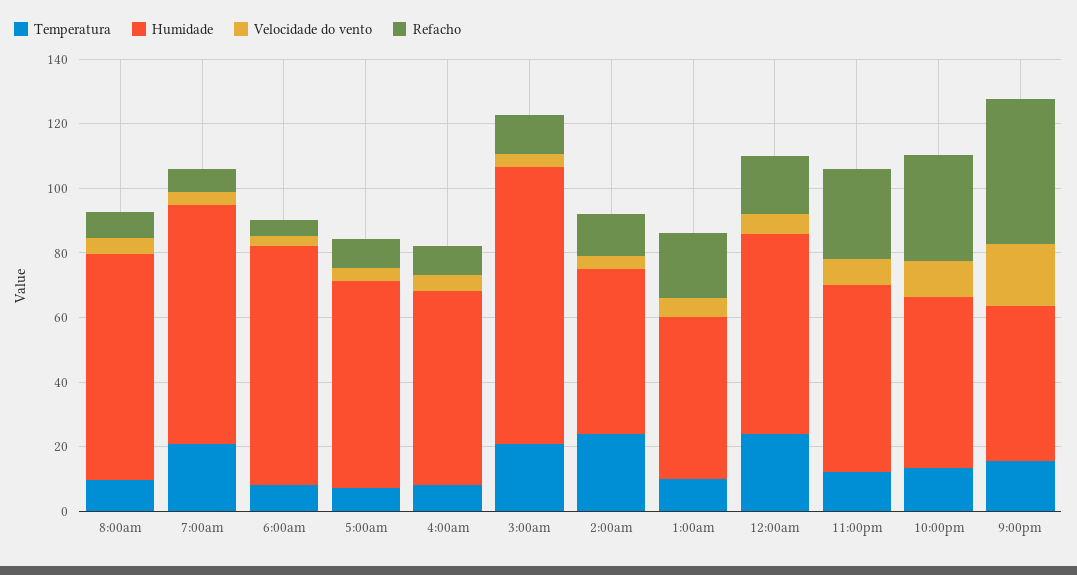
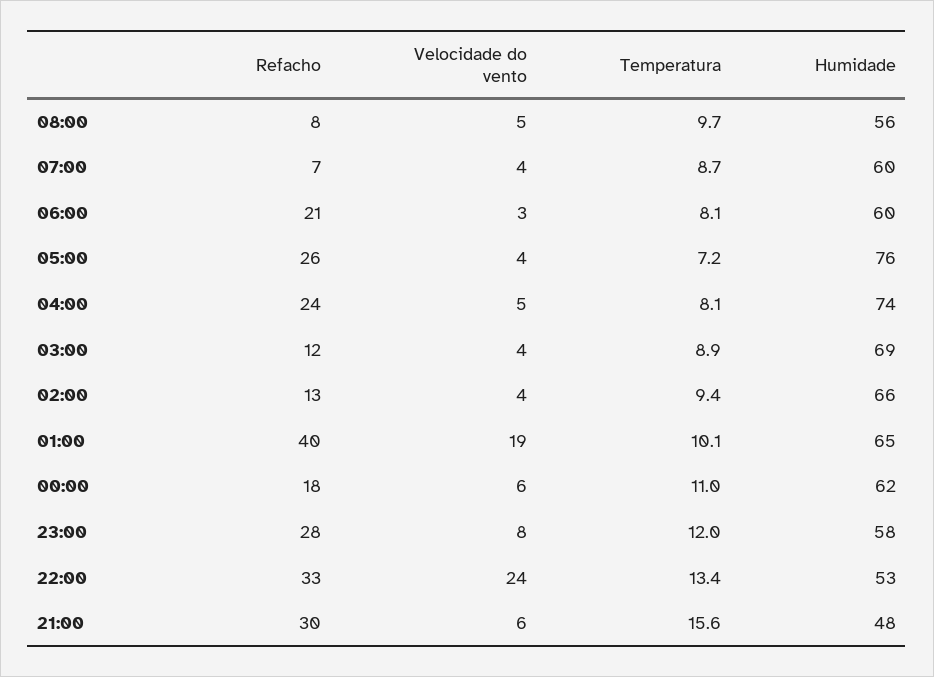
  {
    "Temperatura": {
      "8:00am": 9.7,
-     "7:00am": 20,
+     "7:00am": 8.7,
      "6:00am": 8.1,
      "5:00am": 7.2,
      "4:00am": 8.1,
-     "3:00am": 20,
+     "3:00am": 8.9,
-     "2:00am": 25,
+     "2:00am": 9.4,
      "1:00am": 10.1,
-     "12:00am": 25,
+     "12:00am": 11,
      "11:00pm": 12,
      "10:00pm": 13.4,
      "9:00pm": 15.6
    },
    "Humidade": {
-     "8:00am": 70,
+     "8:00am": 56,
-     "7:00am": 75,
+     "7:00am": 60,
-     "6:00am": 75,
+     "6:00am": 60,
-     "5:00am": 65,
+     "5:00am": 76,
-     "4:00am": 60,
+     "4:00am": 74,
-     "3:00am": 85,
+     "3:00am": 69,
-     "2:00am": 50,
+     "2:00am": 66,
-     "1:00am": 50,
+     "1:00am": 65,
      "12:00am": 62,
      "11:00pm": 58,
      "10:00pm": 53,
      "9:00pm": 48
    },
    "Velocidade do vento": {
      "8:00am": 5,
      "7:00am": 4,
      "6:00am": 3,
      "5:00am": 4,
      "4:00am": 5,
      "3:00am": 4,
      "2:00am": 4,
-     "1:00am": 5,
+     "1:00am": 19,
      "12:00am": 6,
      "11:00pm": 8,
-     "10:00pm": 10,
+     "10:00pm": 24,
-     "9:00pm": 20
+     "9:00pm": 6
    },
    "Refacho": {
      "8:00am": 8,
      "7:00am": 7,
-     "6:00am": 5,
+     "6:00am": 21,
-     "5:00am": 10,
+     "5:00am": 26,
-     "4:00am": 10,
+     "4:00am": 24,
      "3:00am": 12,
      "2:00am": 13,
-     "1:00am": 20,
+     "1:00am": 40,
      "12:00am": 18,
      "11:00pm": 28,
      "10:00pm": 33,
-     "9:00pm": 45
+     "9:00pm": 30
    }
  }

